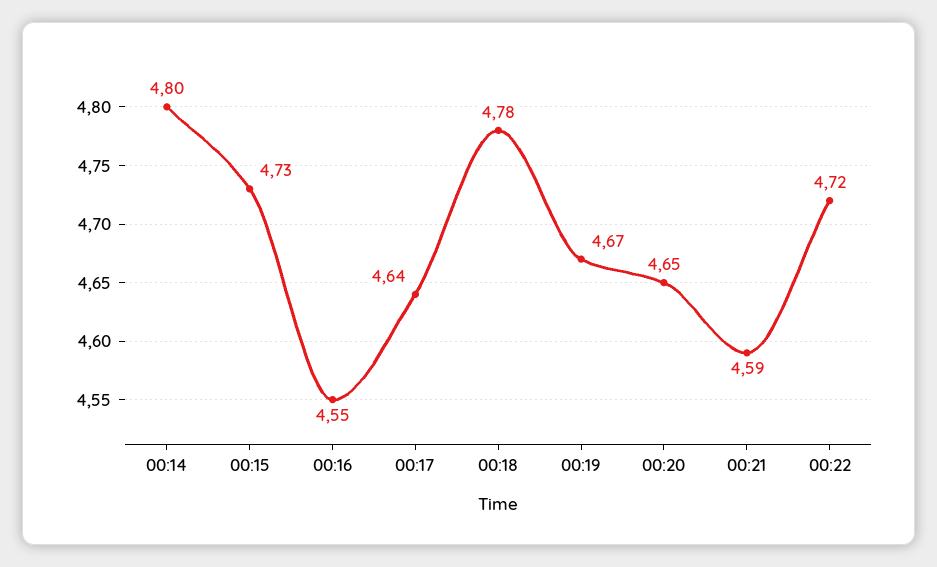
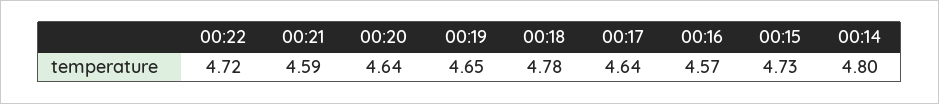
  {
    "00:14": 4.8,
    "00:15": 4.73,
-   "00:16": 4.55,
+   "00:16": 4.57,
    "00:17": 4.64,
    "00:18": 4.78,
-   "00:19": 4.67,
+   "00:19": 4.65,
-   "00:20": 4.65,
+   "00:20": 4.64,
    "00:21": 4.59,
    "00:22": 4.72
  }

